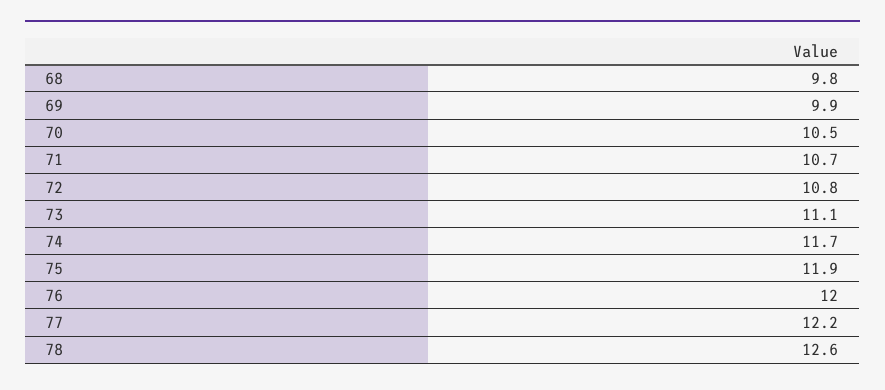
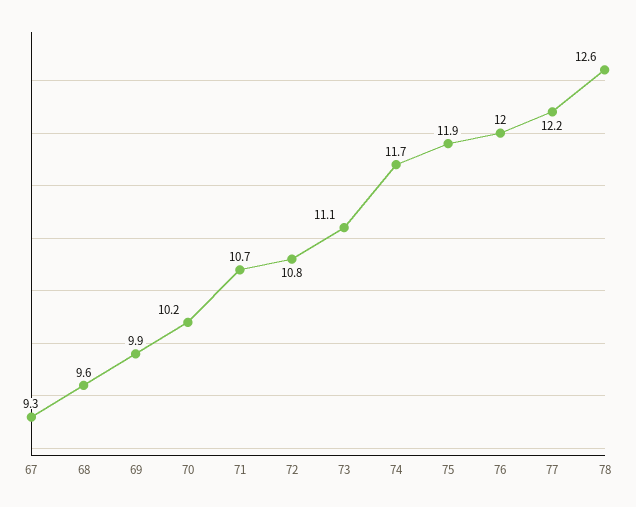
  {
-   "68": 9.8,
+   "68": 9.6,
    "69": 9.9,
-   "70": 10.5,
+   "70": 10.2,
    "71": 10.7,
    "72": 10.8,
    "73": 11.1,
    "74": 11.7,
    "75": 11.9,
    "76": 12,
    "77": 12.2,
-   "78": 12.6
+   "78": 12.6,
+   "67": 9.3
  }

